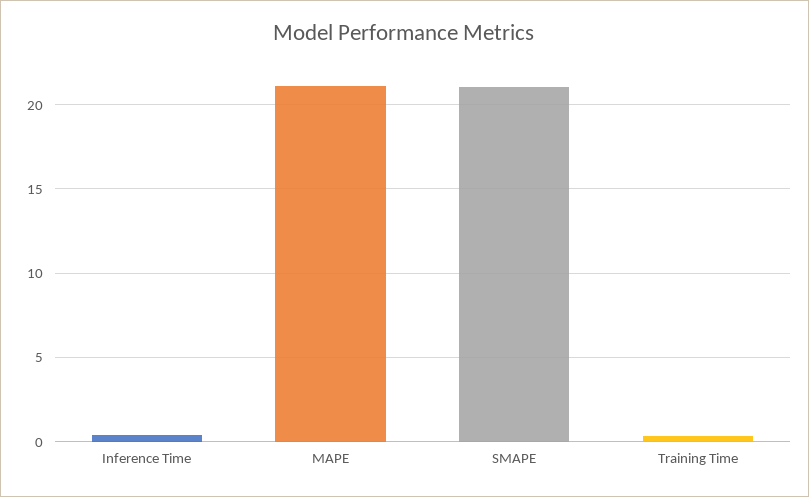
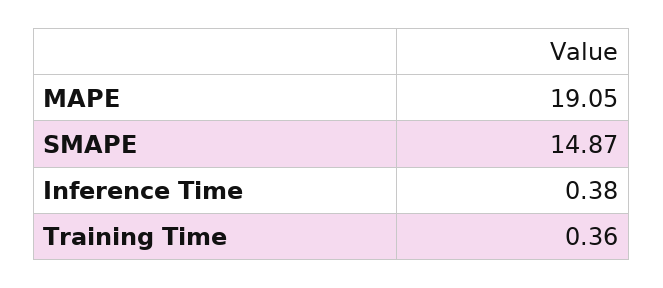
  {
    "Inference Time": 0.38,
-   "MAPE": 21,
+   "MAPE": 19.05,
-   "SMAPE": 21,
+   "SMAPE": 14.87,
    "Training Time": 0.36
  }

